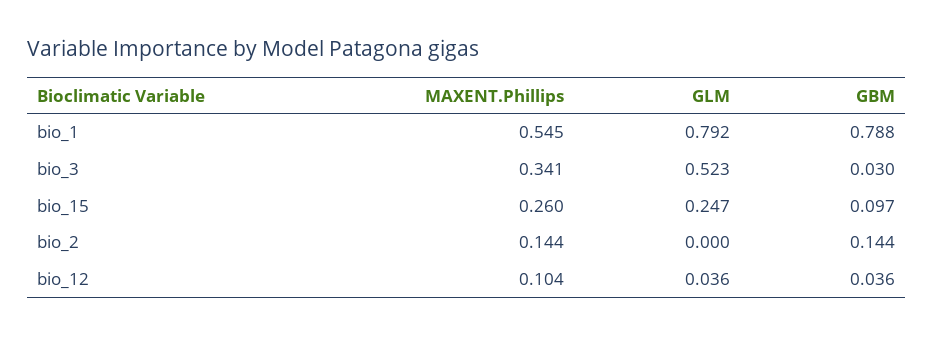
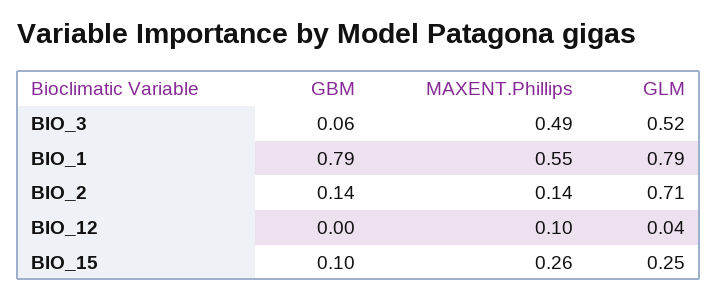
  {
    "MAXENT.Phillips": {
      "bio_1": 0.545,
-     "bio_3": 0.341,
+     "bio_3": 0.49,
      "bio_15": 0.26,
      "bio_2": 0.144,
      "bio_12": 0.104
    },
    "GLM": {
      "bio_1": 0.792,
      "bio_3": 0.523,
      "bio_15": 0.247,
-     "bio_2": 0,
+     "bio_2": 0.71,
      "bio_12": 0.036
    },
    "GBM": {
      "bio_1": 0.788,
-     "bio_3": 0.03,
+     "bio_3": 0.06,
      "bio_15": 0.097,
      "bio_2": 0.144,
-     "bio_12": 0.036
+     "bio_12": 0
    }
  }

